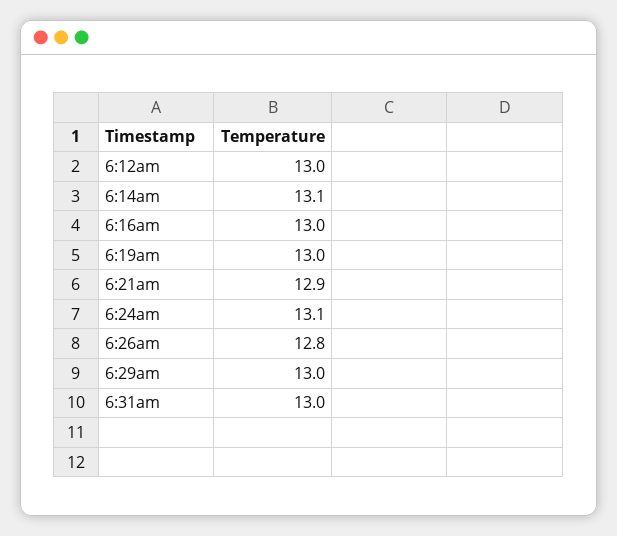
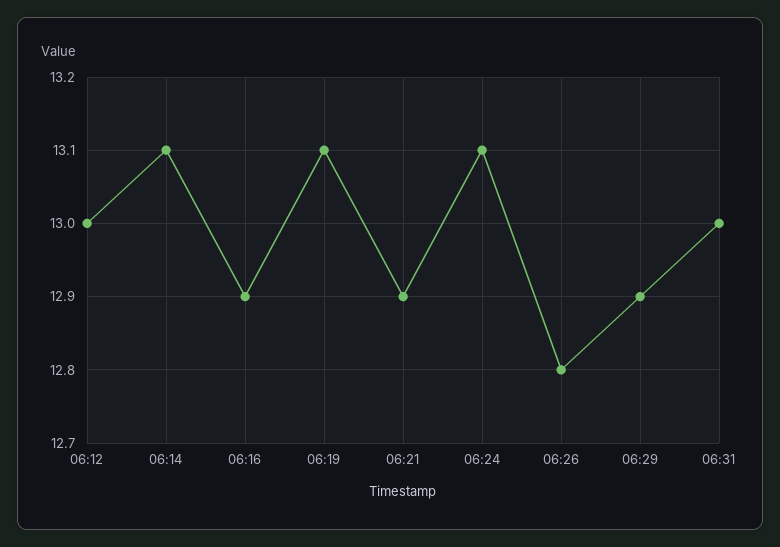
  {
    "6:12am": 13,
    "6:14am": 13.1,
-   "6:16am": 13,
+   "6:16am": 12.9,
-   "6:19am": 13,
+   "6:19am": 13.1,
    "6:21am": 12.9,
    "6:24am": 13.1,
    "6:26am": 12.8,
-   "6:29am": 13,
+   "6:29am": 12.9,
    "6:31am": 13
  }

